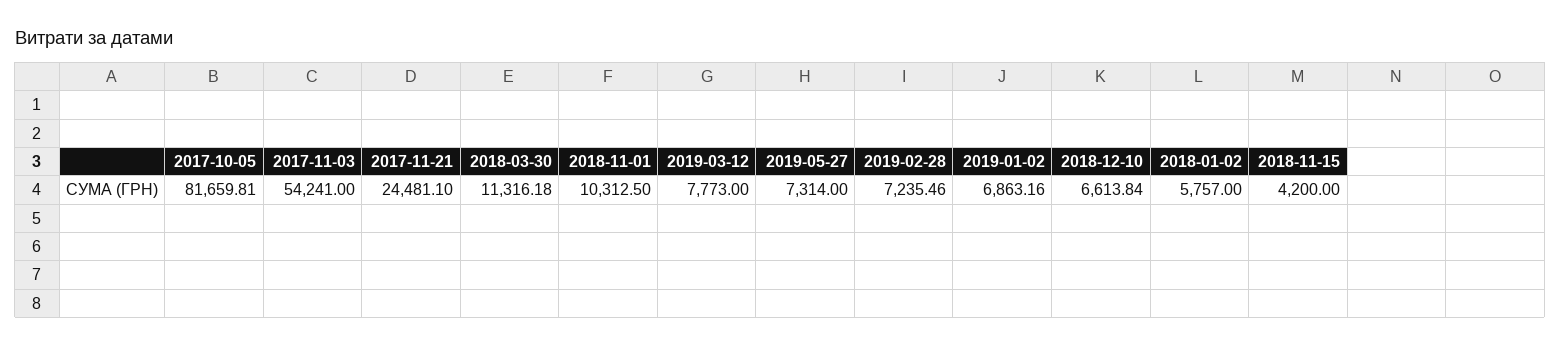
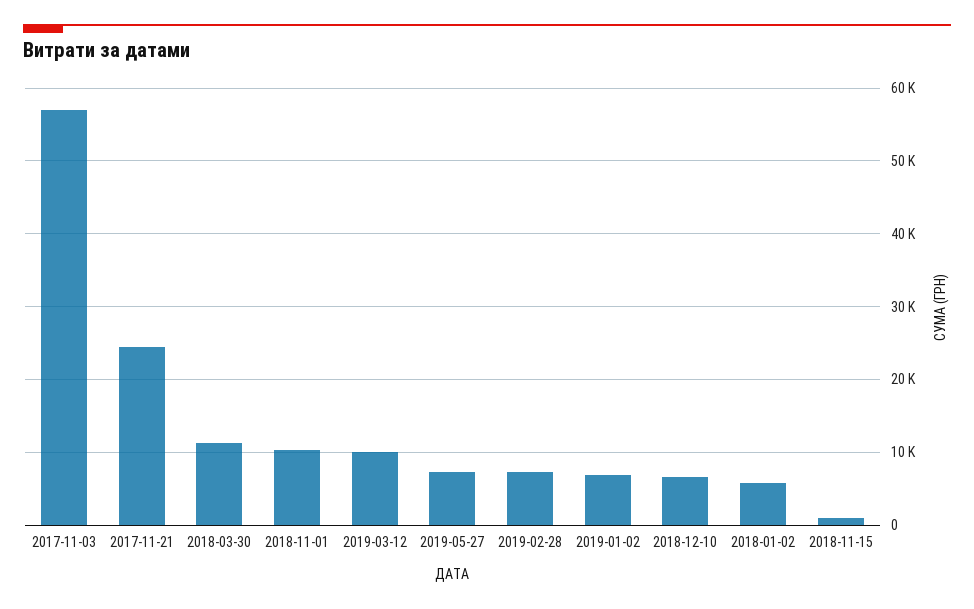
  {
-   "2017-10-05": 81659.81,
-   "2017-11-03": 54241,
+   "2017-11-03": 57000,
    "2017-11-21": 24481.1,
    "2018-03-30": 11316.18,
    "2018-11-01": 10312.5,
-   "2019-03-12": 7773,
+   "2019-03-12": 10000,
    "2019-05-27": 7314,
    "2019-02-28": 7235.46,
    "2019-01-02": 6863.16,
    "2018-12-10": 6613.84,
    "2018-01-02": 5757,
-   "2018-11-15": 4200
+   "2018-11-15": 1000
  }

